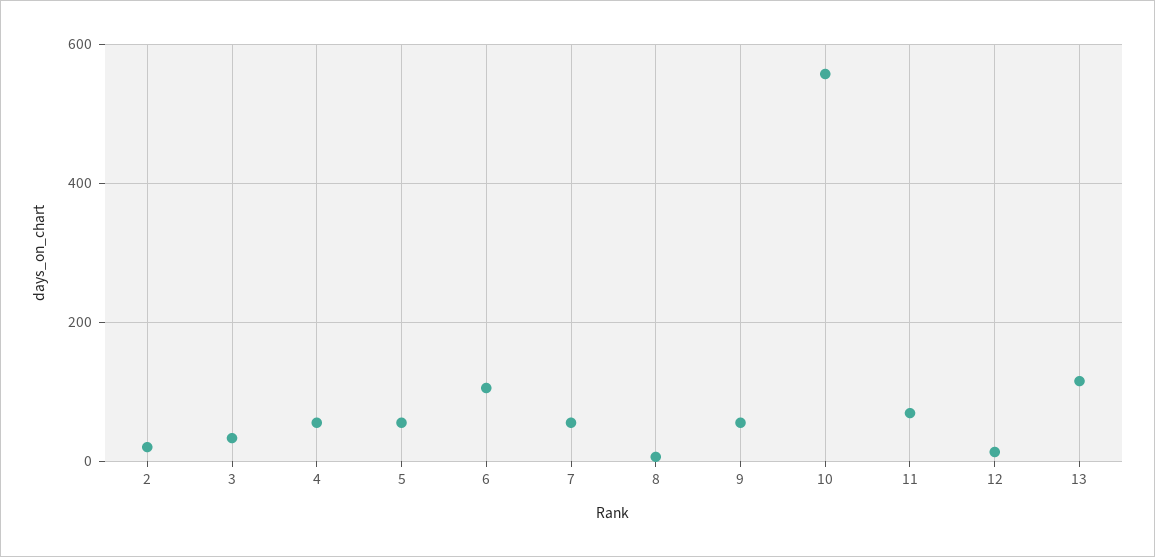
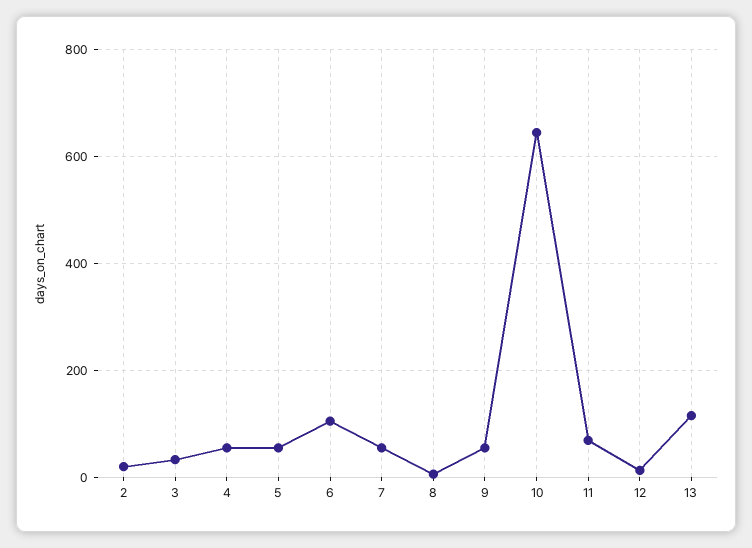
  {
    "2": 20,
    "3": 40,
    "4": 60,
    "5": 60,
    "6": 100,
    "7": 60,
    "8": 0,
    "9": 60,
-   "10": 560,
+   "10": 640,
    "11": 60,
    "12": 20,
    "13": 120
  }

